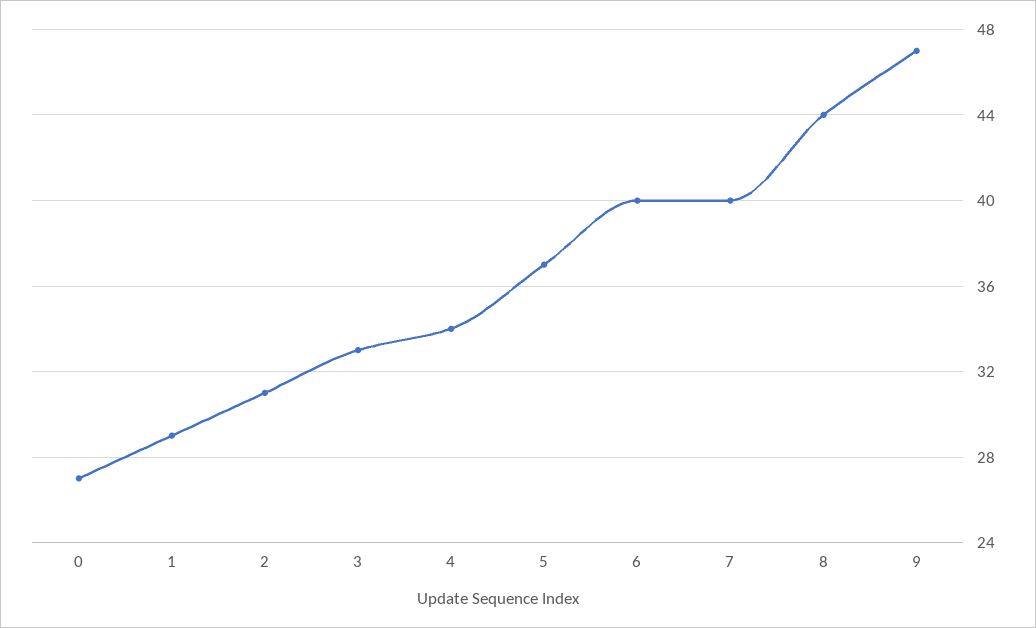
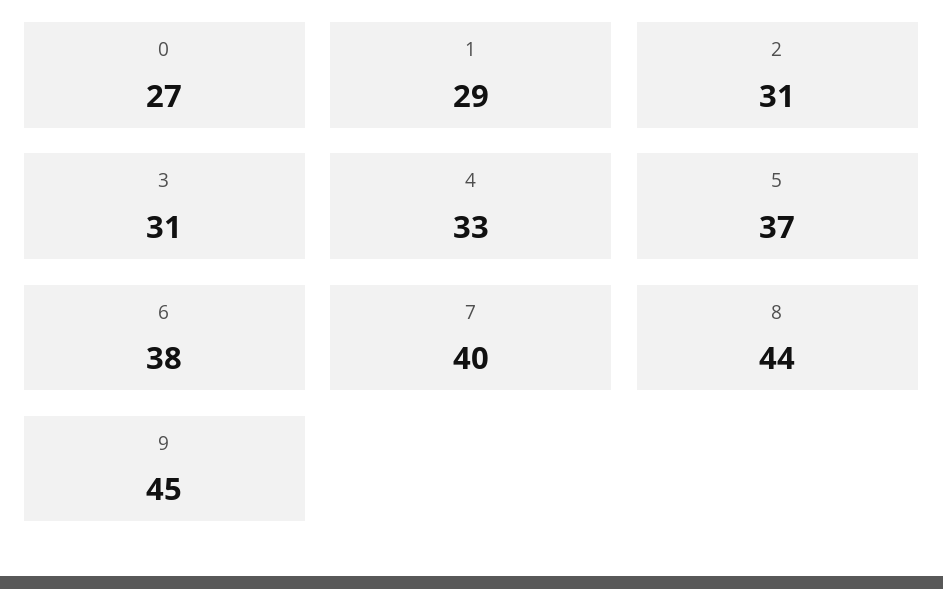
  {
    "0": 27,
    "1": 29,
    "2": 31,
-   "3": 33,
+   "3": 31,
-   "4": 34,
+   "4": 33,
    "5": 37,
-   "6": 40,
+   "6": 38,
    "7": 40,
    "8": 44,
-   "9": 47
+   "9": 45
  }

